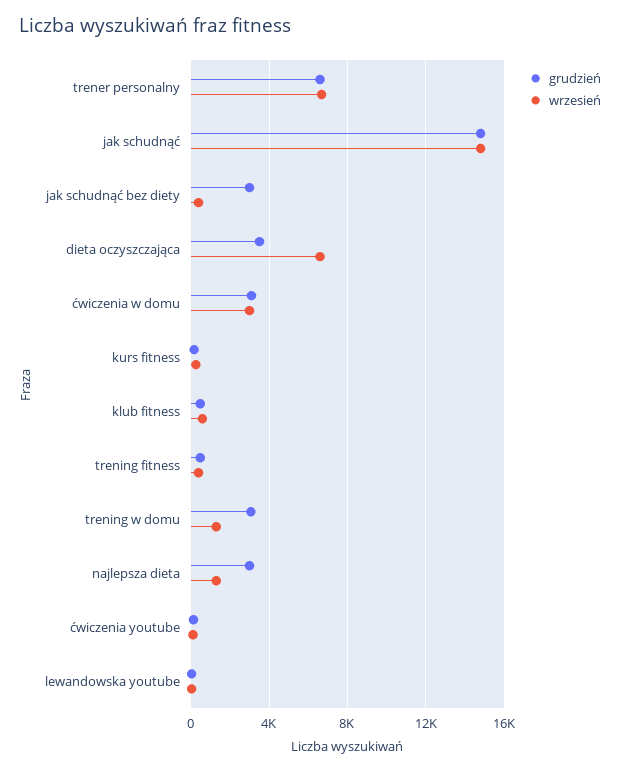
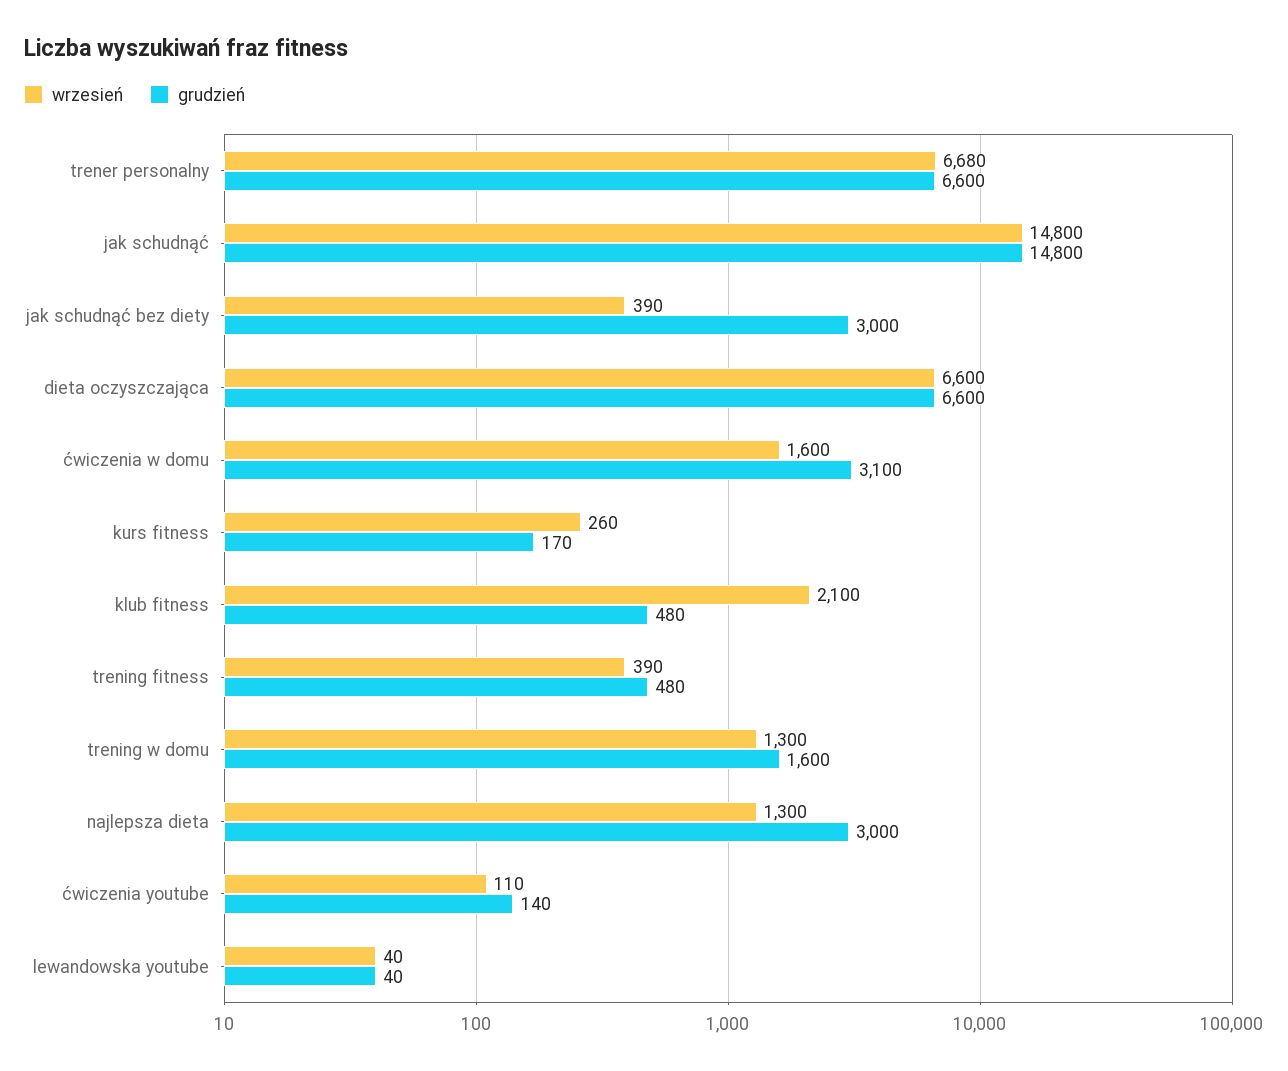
  {
    "grudzień": {
      "trener personalny": 6600,
      "jak schudnąć": 14800,
      "jak schudnąć bez diety": 3000,
-     "dieta oczyszczająca": 3500,
+     "dieta oczyszczająca": 6600,
      "ćwiczenia w domu": 3100,
      "kurs fitness": 170,
      "klub fitness": 480,
      "trening fitness": 480,
-     "trening w domu": 3000,
+     "trening w domu": 1600,
      "najlepsza dieta": 3000,
      "ćwiczenia youtube": 140,
      "lewandowska youtube": 40
    },
    "wrzesień": {
      "trener personalny": 6680,
      "jak schudnąć": 14800,
      "jak schudnąć bez diety": 390,
      "dieta oczyszczająca": 6600,
-     "ćwiczenia w domu": 3000,
+     "ćwiczenia w domu": 1600,
      "kurs fitness": 260,
-     "klub fitness": 500,
+     "klub fitness": 2100,
      "trening fitness": 390,
      "trening w domu": 1300,
      "najlepsza dieta": 1300,
      "ćwiczenia youtube": 110,
      "lewandowska youtube": 40
    }
  }

